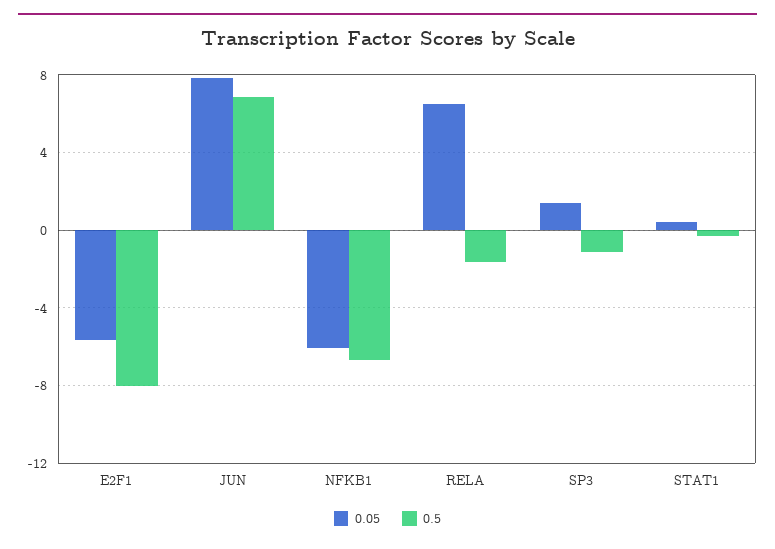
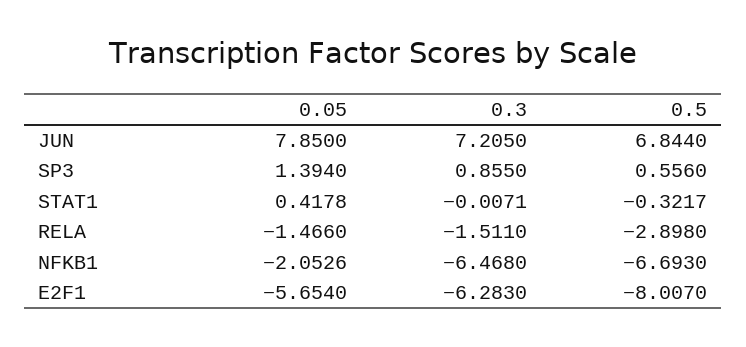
  {
    "0.05": {
      "E2F1": -5.654,
      "JUN": 7.85,
-     "NFKB1": -6,
+     "NFKB1": -2.0526,
-     "RELA": 6.5,
+     "RELA": -1.466,
      "SP3": 1.394,
      "STAT1": 0.4178
    },
    "0.5": {
      "E2F1": -8.007,
      "JUN": 6.844,
      "NFKB1": -6.693,
-     "RELA": -1.5,
+     "RELA": -2.898,
-     "SP3": -1,
+     "SP3": 0.556,
      "STAT1": -0.3217
-   }
+   },
+   "0.3": {
+     "JUN": 7.205,
+     "SP3": 0.855,
+     "STAT1": -0.0071,
+     "RELA": -1.511,
+     "NFKB1": -6.468,
+     "E2F1": -6.283
+   }
  }

